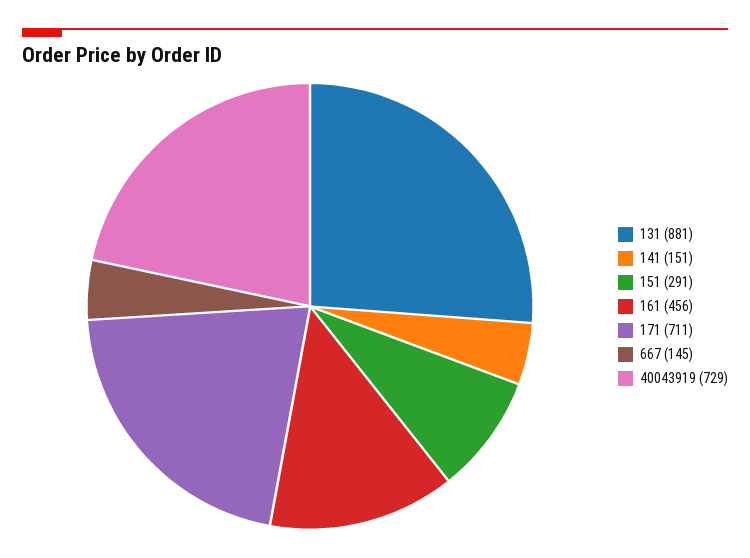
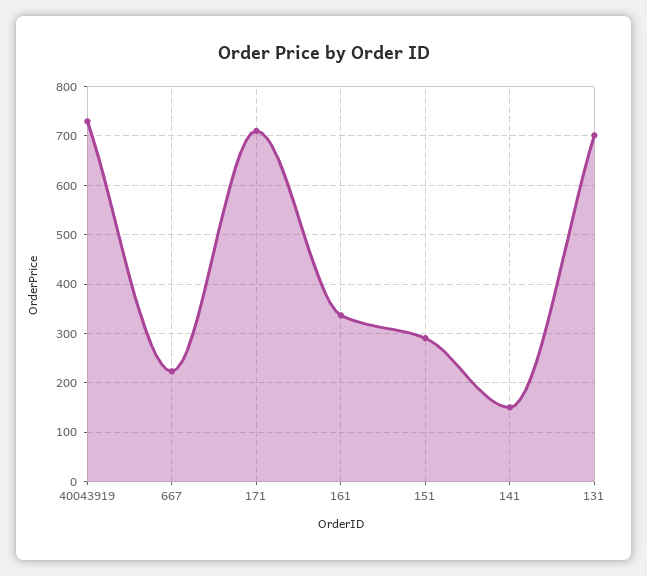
  {
-   "131": 881,
+   "131": 700,
    "141": 151,
    "151": 291,
-   "161": 456,
+   "161": 340,
    "171": 711,
-   "667": 145,
+   "667": 220,
    "40043919": 729
  }

